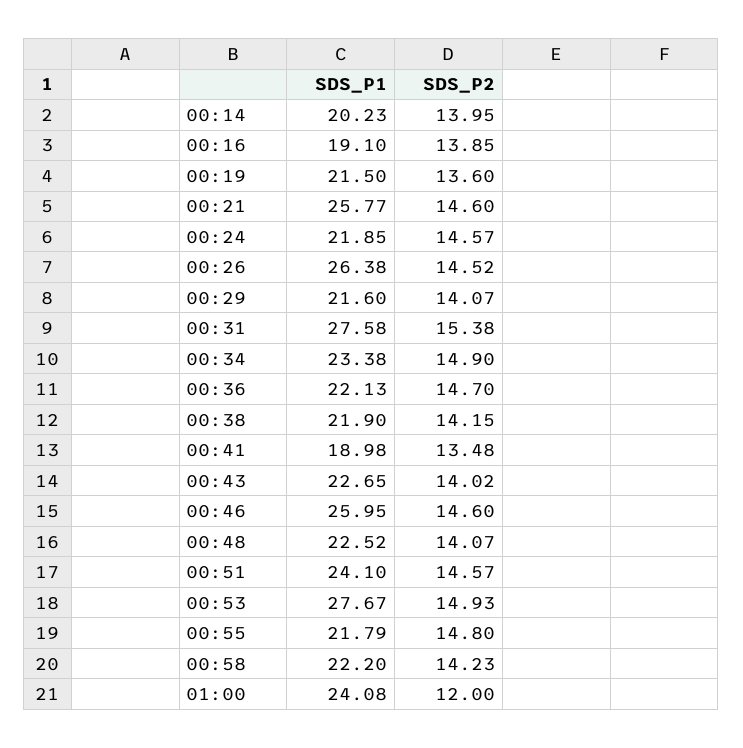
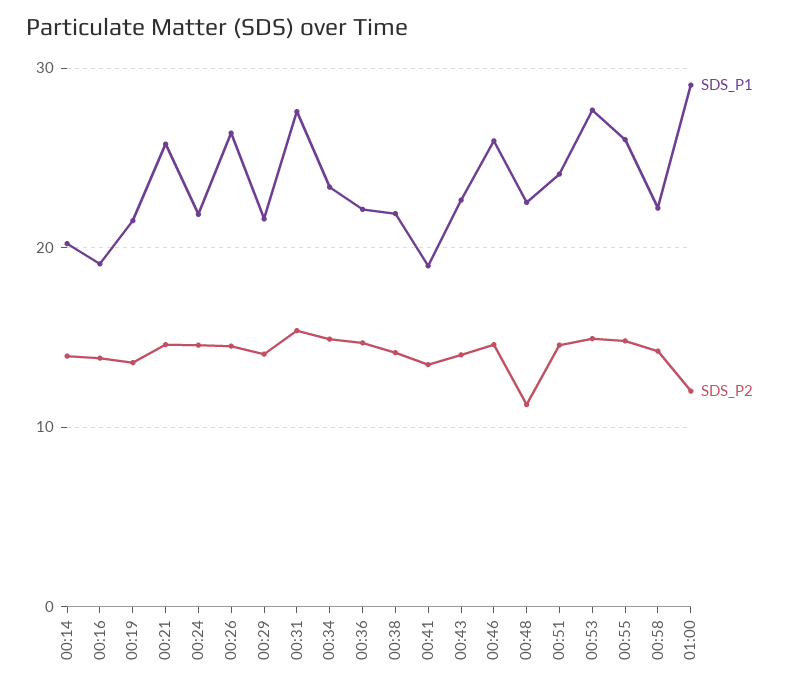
  {
    "SDS_P1": {
      "00:14": 20.23,
      "00:16": 19.1,
      "00:19": 21.5,
      "00:21": 25.77,
      "00:24": 21.85,
      "00:26": 26.38,
      "00:29": 21.6,
      "00:31": 27.58,
      "00:34": 23.38,
      "00:36": 22.13,
      "00:38": 21.9,
      "00:41": 18.98,
      "00:43": 22.65,
      "00:46": 25.95,
      "00:48": 22.52,
      "00:51": 24.1,
      "00:53": 27.67,
-     "00:55": 21.79,
+     "00:55": 26,
      "00:58": 22.2,
-     "01:00": 24.08
+     "01:00": 29
    },
    "SDS_P2": {
      "00:14": 13.95,
      "00:16": 13.85,
      "00:19": 13.6,
      "00:21": 14.6,
      "00:24": 14.57,
      "00:26": 14.52,
      "00:29": 14.07,
      "00:31": 15.38,
      "00:34": 14.9,
      "00:36": 14.7,
      "00:38": 14.15,
      "00:41": 13.48,
      "00:43": 14.02,
      "00:46": 14.6,
-     "00:48": 14.07,
+     "00:48": 11,
      "00:51": 14.57,
      "00:53": 14.93,
      "00:55": 14.8,
      "00:58": 14.23,
      "01:00": 12
    }
  }

